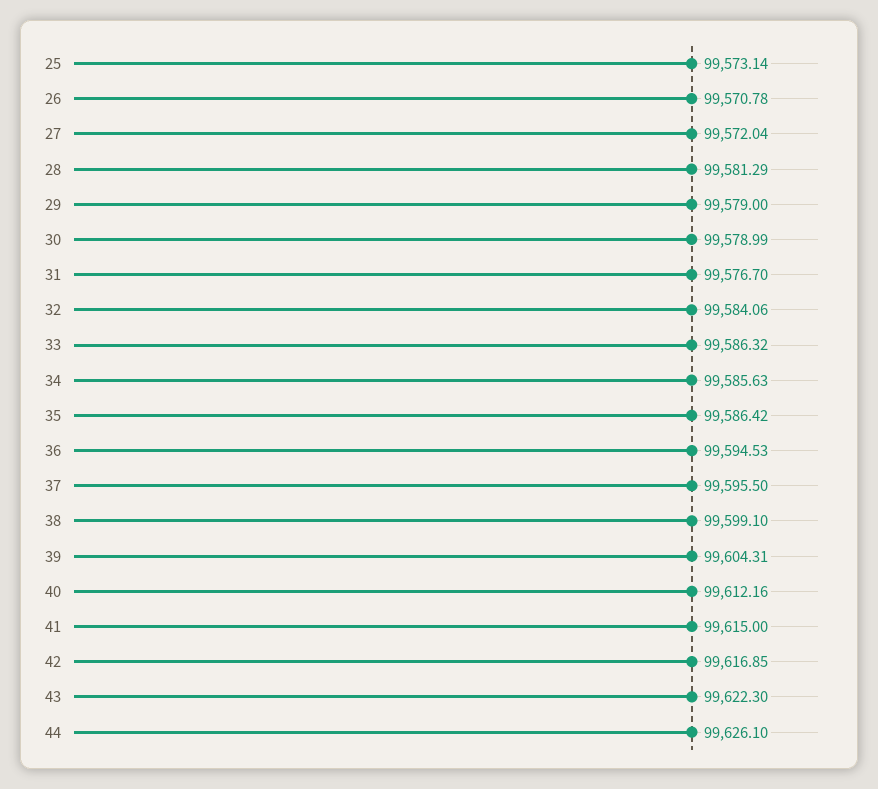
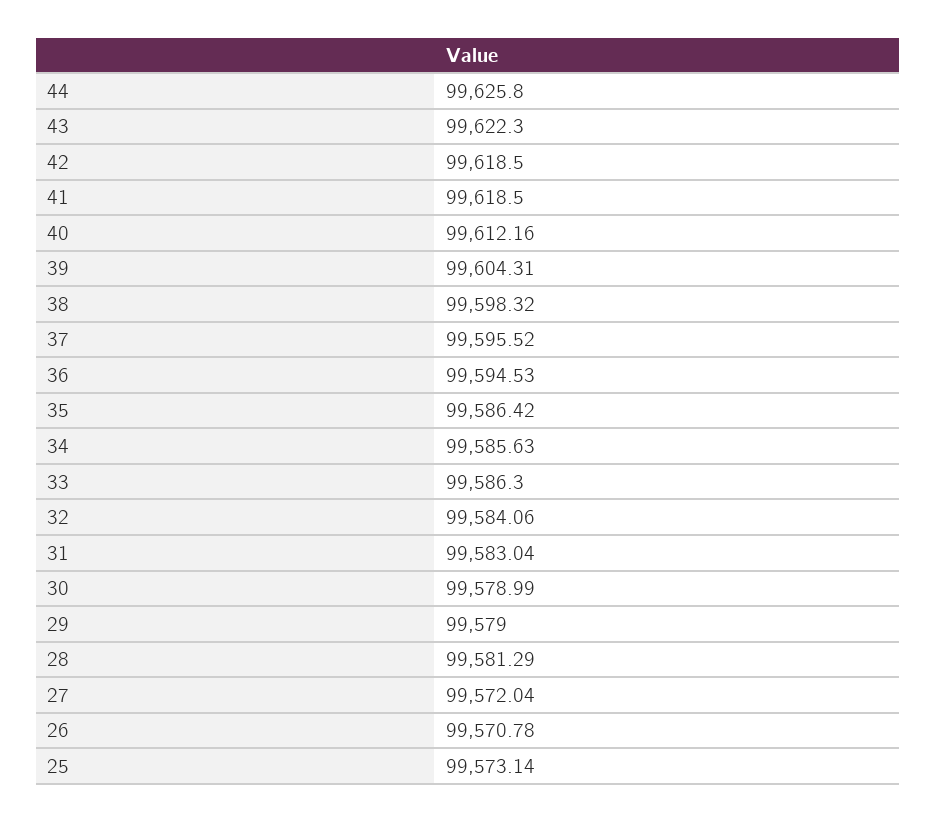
  {
    "25": 99573.14,
    "26": 99570.78,
    "27": 99572.04,
    "28": 99581.29,
    "29": 99579,
    "30": 99578.99,
-   "31": 99576.7,
+   "31": 99583.04,
    "32": 99584.06,
-   "33": 99586.32,
+   "33": 99586.3,
    "34": 99585.63,
    "35": 99586.42,
    "36": 99594.53,
-   "37": 99595.5,
+   "37": 99595.52,
-   "38": 99599.1,
+   "38": 99598.32,
    "39": 99604.31,
    "40": 99612.16,
-   "41": 99615,
+   "41": 99618.5,
-   "42": 99616.85,
+   "42": 99618.5,
    "43": 99622.3,
-   "44": 99626.1
+   "44": 99625.8
  }

